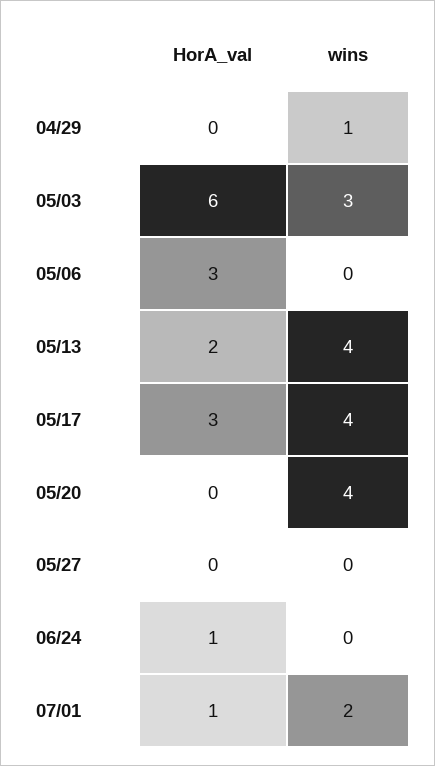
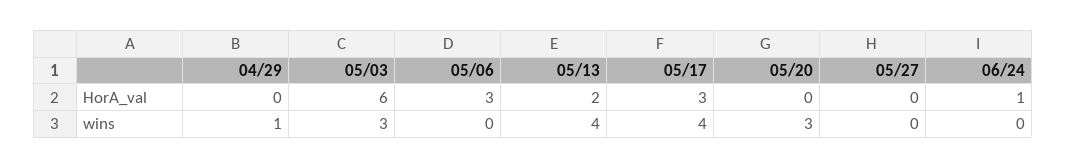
  {
    "HorA_val": {
      "04/29": 0,
      "05/03": 6,
      "05/06": 3,
      "05/13": 2,
      "05/17": 3,
      "05/20": 0,
      "05/27": 0,
-     "06/24": 1,
+     "06/24": 1
-     "07/01": 1
    },
    "wins": {
      "04/29": 1,
      "05/03": 3,
      "05/06": 0,
      "05/13": 4,
      "05/17": 4,
-     "05/20": 4,
+     "05/20": 3,
      "05/27": 0,
-     "06/24": 0,
+     "06/24": 0
-     "07/01": 2
    }
  }

